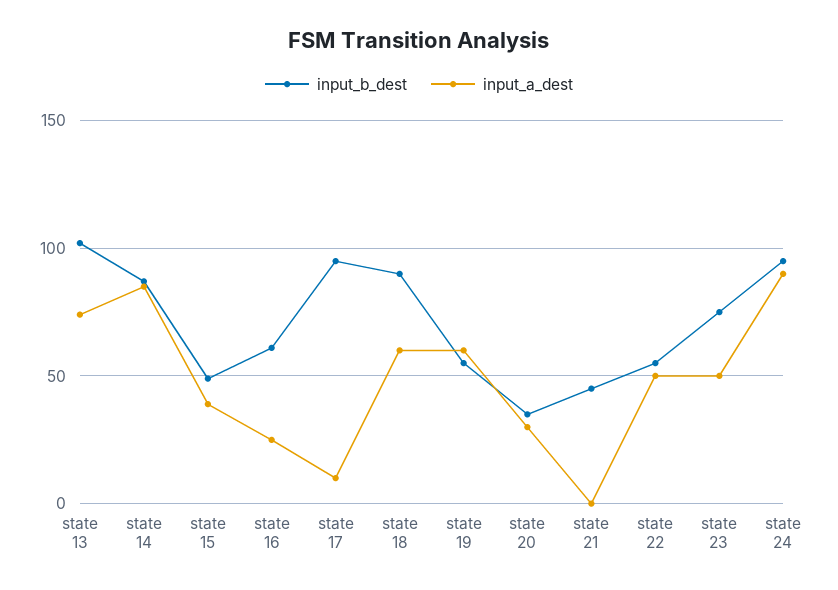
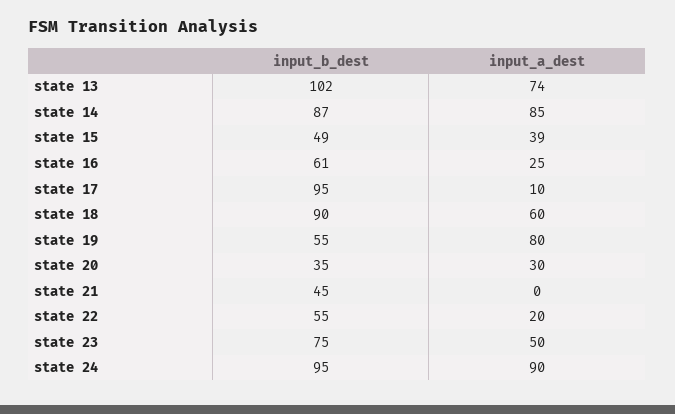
  {
    "input_b_dest": {
      "state 13": 102,
      "state 14": 87,
      "state 15": 49,
      "state 16": 61,
      "state 17": 95,
      "state 18": 90,
      "state 19": 55,
      "state 20": 35,
      "state 21": 45,
      "state 22": 55,
      "state 23": 75,
      "state 24": 95
    },
    "input_a_dest": {
      "state 13": 74,
      "state 14": 85,
      "state 15": 39,
      "state 16": 25,
      "state 17": 10,
      "state 18": 60,
-     "state 19": 60,
+     "state 19": 80,
      "state 20": 30,
      "state 21": 0,
-     "state 22": 50,
+     "state 22": 20,
      "state 23": 50,
      "state 24": 90
    }
  }

